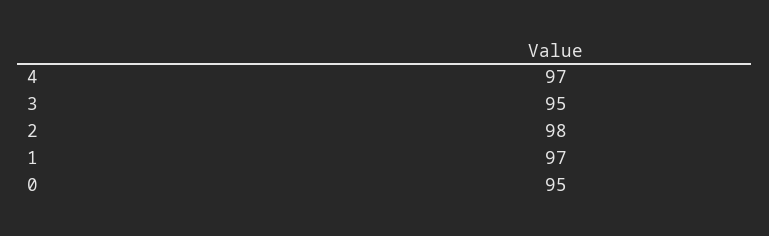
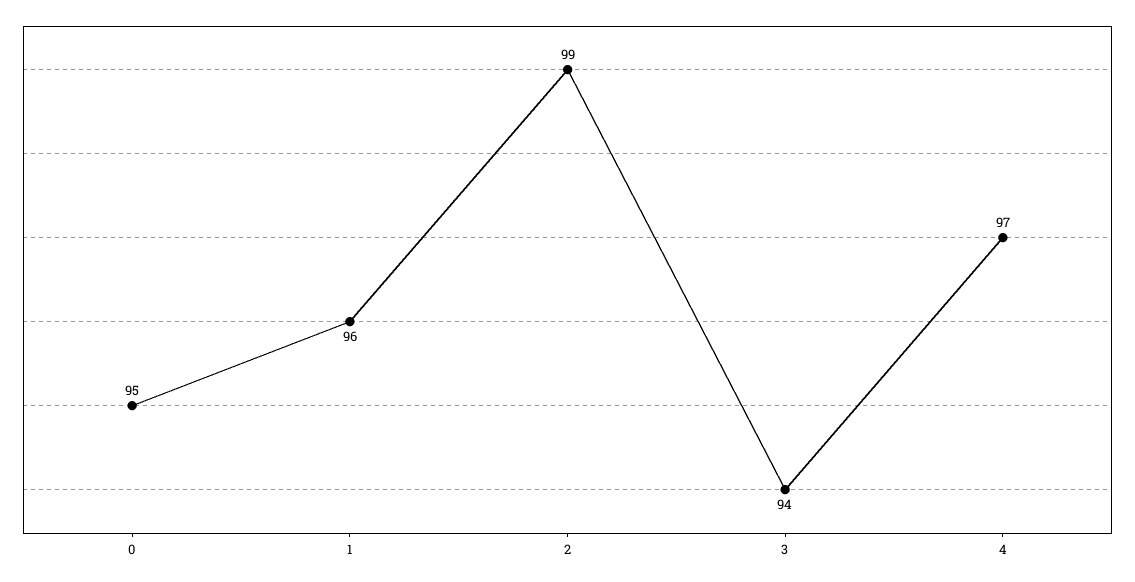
  {
    "4": 97,
-   "3": 95,
+   "3": 94,
-   "2": 98,
+   "2": 99,
-   "1": 97,
+   "1": 96,
    "0": 95
  }

